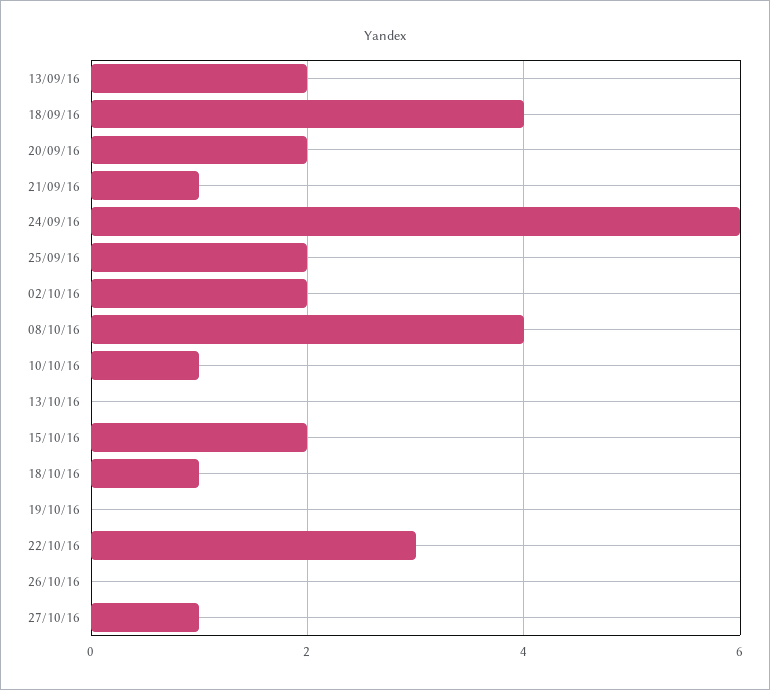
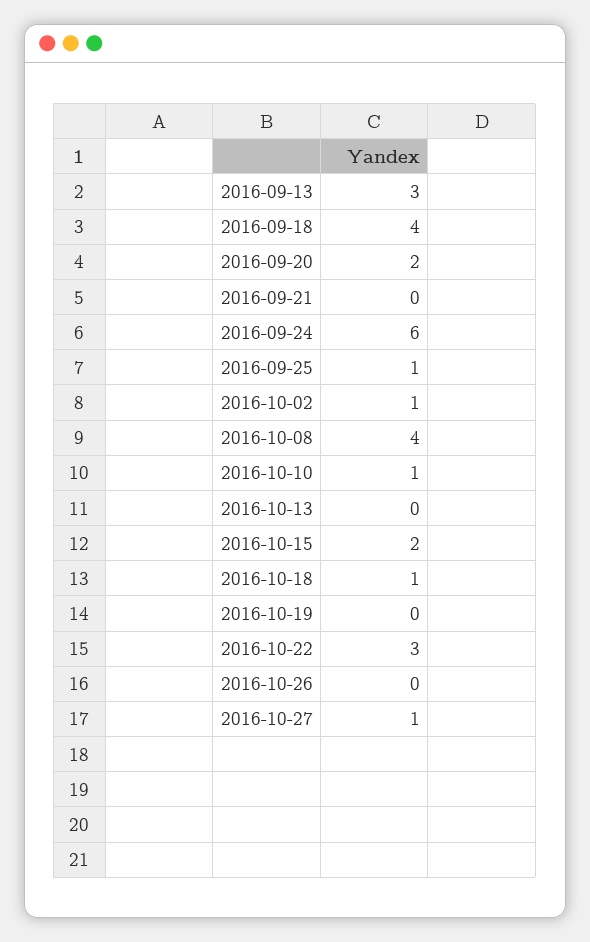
  {
-   "13/09/16": 2,
+   "13/09/16": 3,
    "18/09/16": 4,
    "20/09/16": 2,
-   "21/09/16": 1,
+   "21/09/16": 0,
    "24/09/16": 6,
-   "25/09/16": 2,
+   "25/09/16": 1,
-   "02/10/16": 2,
+   "02/10/16": 1,
    "08/10/16": 4,
    "10/10/16": 1,
    "13/10/16": 0,
    "15/10/16": 2,
    "18/10/16": 1,
    "19/10/16": 0,
    "22/10/16": 3,
    "26/10/16": 0,
    "27/10/16": 1
  }

